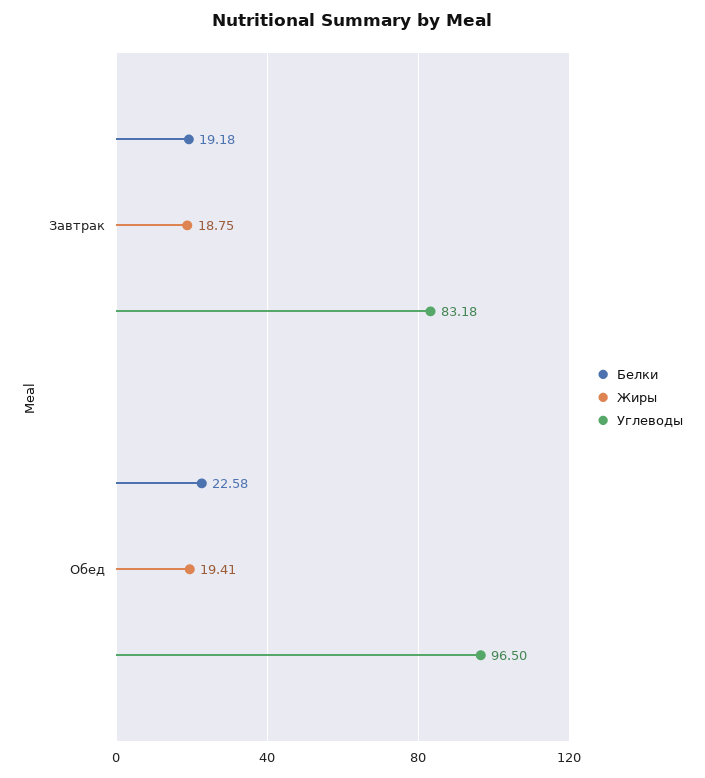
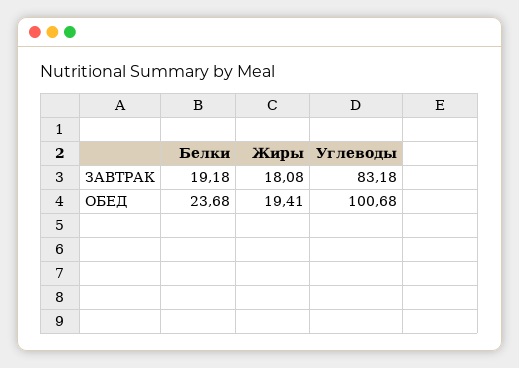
  {
    "Белки": {
      "Завтрак": 19.18,
-     "Обед": 22.58
+     "Обед": 23.68
    },
    "Жиры": {
-     "Завтрак": 18.75,
+     "Завтрак": 18.08,
      "Обед": 19.41
    },
    "Углеводы": {
      "Завтрак": 83.18,
-     "Обед": 96.5
+     "Обед": 100.68
    }
  }

